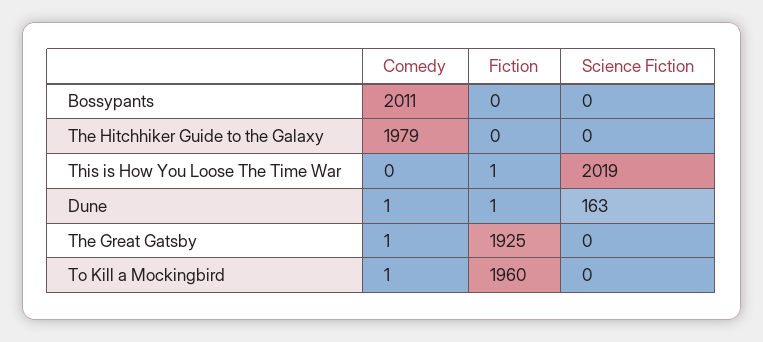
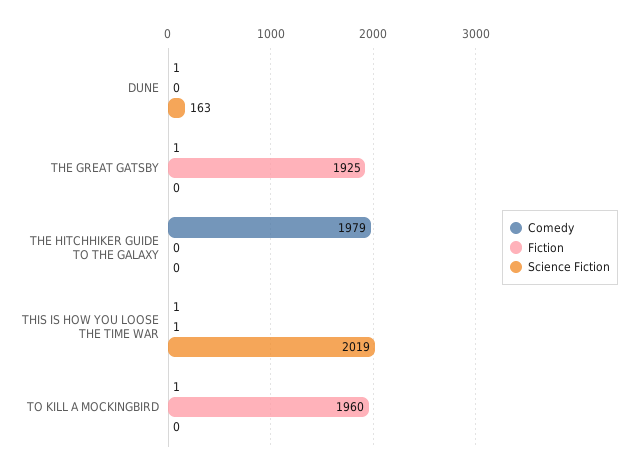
  {
    "Comedy": {
-     "Bossypants": 2011,
      "The Hitchhiker Guide to the Galaxy": 1979,
-     "This is How You Loose The Time War": 0,
+     "This is How You Loose The Time War": 1,
      "Dune": 1,
      "The Great Gatsby": 1,
      "To Kill a Mockingbird": 1
    },
    "Fiction": {
-     "Bossypants": 0,
      "The Hitchhiker Guide to the Galaxy": 0,
      "This is How You Loose The Time War": 1,
-     "Dune": 1,
+     "Dune": 0,
      "The Great Gatsby": 1925,
      "To Kill a Mockingbird": 1960
    },
    "Science Fiction": {
-     "Bossypants": 0,
      "The Hitchhiker Guide to the Galaxy": 0,
      "This is How You Loose The Time War": 2019,
      "Dune": 163,
      "The Great Gatsby": 0,
      "To Kill a Mockingbird": 0
    }
  }

